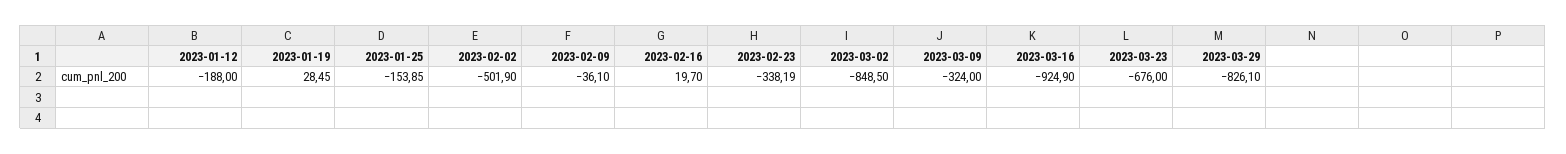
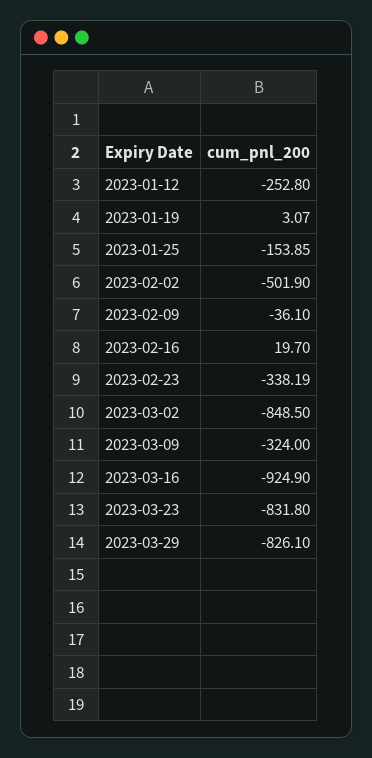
  {
-   "2023-01-12": -188,
+   "2023-01-12": -252.8,
-   "2023-01-19": 28.45,
+   "2023-01-19": 3.07,
    "2023-01-25": -153.85,
    "2023-02-02": -501.9,
    "2023-02-09": -36.1,
    "2023-02-16": 19.7,
    "2023-02-23": -338.19,
    "2023-03-02": -848.5,
    "2023-03-09": -324,
    "2023-03-16": -924.9,
-   "2023-03-23": -676,
+   "2023-03-23": -831.8,
    "2023-03-29": -826.1
  }

